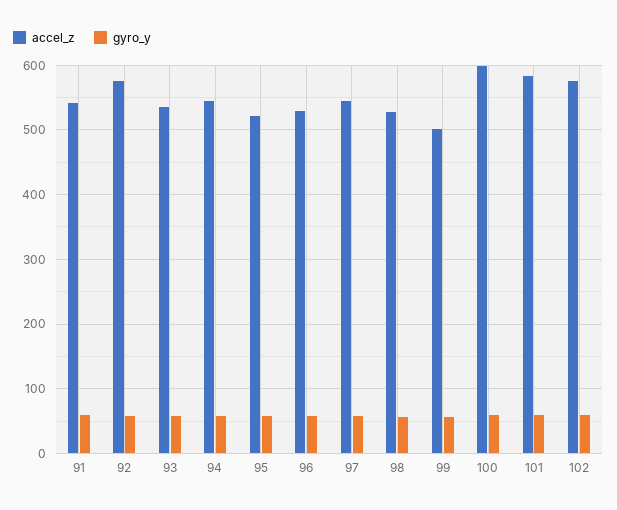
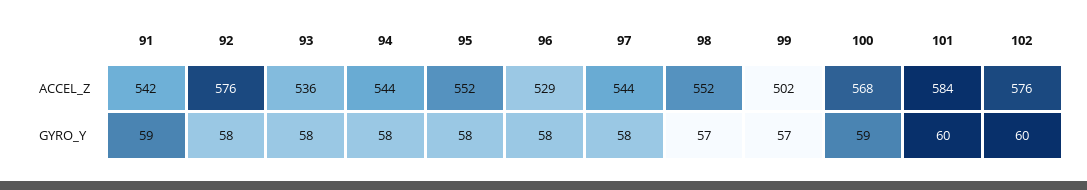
  {
    "accel_z": {
      "91": 542,
      "92": 576,
      "93": 536,
      "94": 544,
-     "95": 520,
+     "95": 552,
      "96": 529,
      "97": 544,
-     "98": 530,
+     "98": 552,
      "99": 502,
-     "100": 600,
+     "100": 568,
      "101": 584,
      "102": 576
    },
    "gyro_y": {
      "91": 59,
      "92": 58,
      "93": 58,
      "94": 58,
      "95": 58,
      "96": 58,
      "97": 58,
      "98": 57,
      "99": 57,
      "100": 59,
      "101": 60,
      "102": 60
    }
  }

